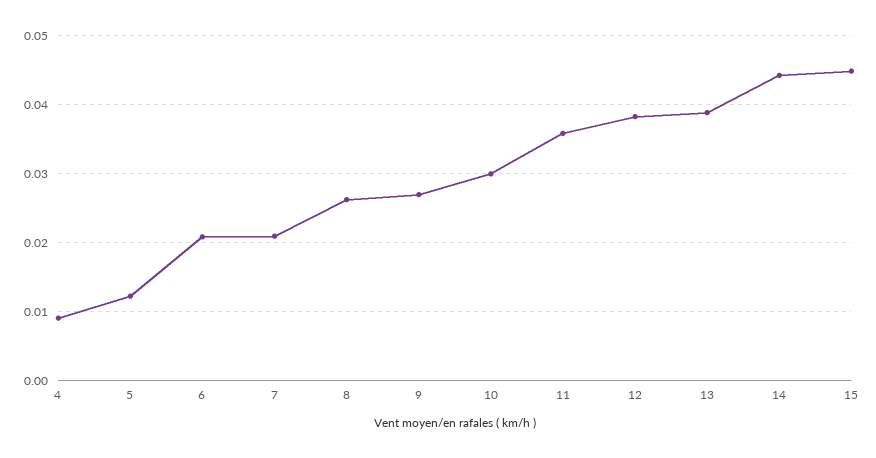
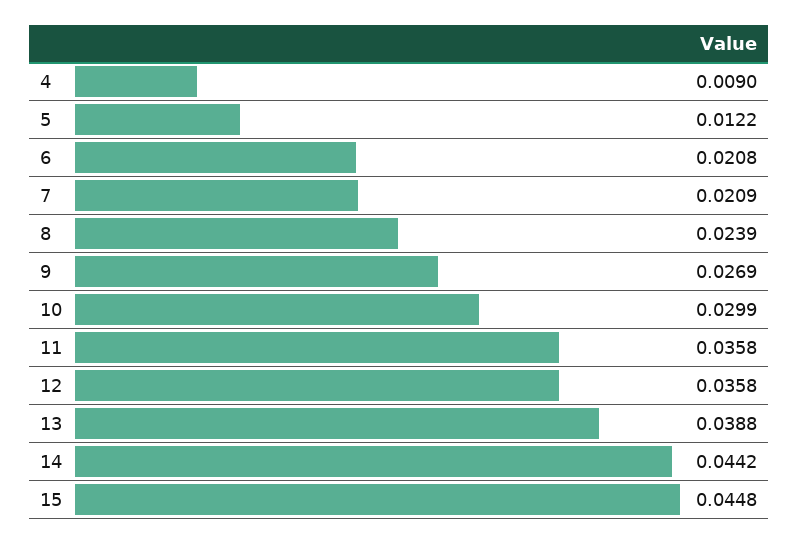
  {
    "4": 0.009,
    "5": 0.0122,
    "6": 0.0208,
    "7": 0.0209,
-   "8": 0.026,
+   "8": 0.0239,
    "9": 0.0269,
    "10": 0.0299,
    "11": 0.0358,
-   "12": 0.038,
+   "12": 0.0358,
    "13": 0.0388,
    "14": 0.0442,
    "15": 0.0448
  }

